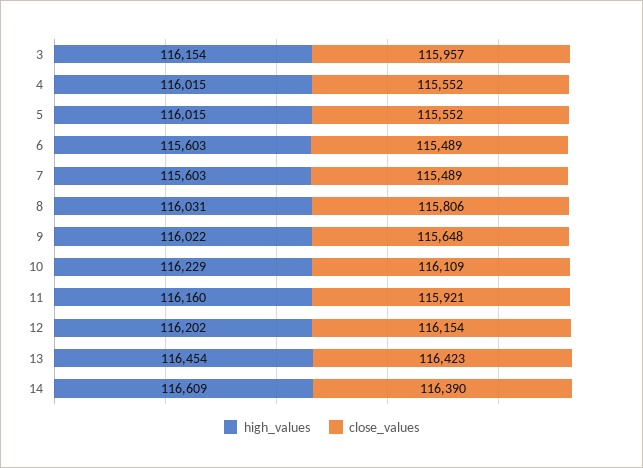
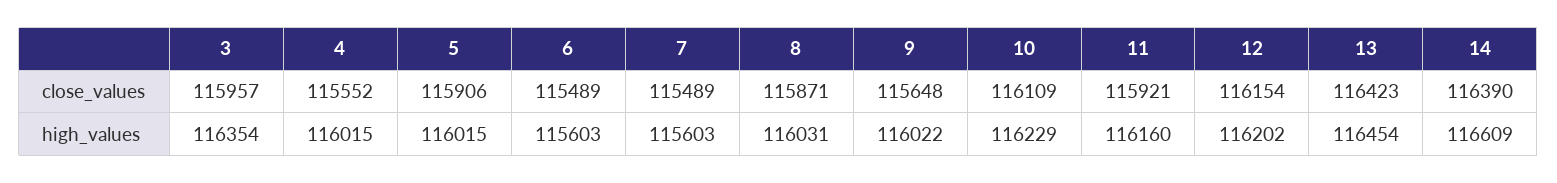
  {
    "high_values": {
-     "3": 116154,
+     "3": 116354,
      "4": 116015,
      "5": 116015,
      "6": 115603,
      "7": 115603,
      "8": 116031,
      "9": 116022,
      "10": 116229,
      "11": 116160,
      "12": 116202,
      "13": 116454,
      "14": 116609
    },
    "close_values": {
      "3": 115957,
      "4": 115552,
-     "5": 115552,
+     "5": 115906,
      "6": 115489,
      "7": 115489,
-     "8": 115806,
+     "8": 115871,
      "9": 115648,
      "10": 116109,
      "11": 115921,
      "12": 116154,
      "13": 116423,
      "14": 116390
    }
  }

